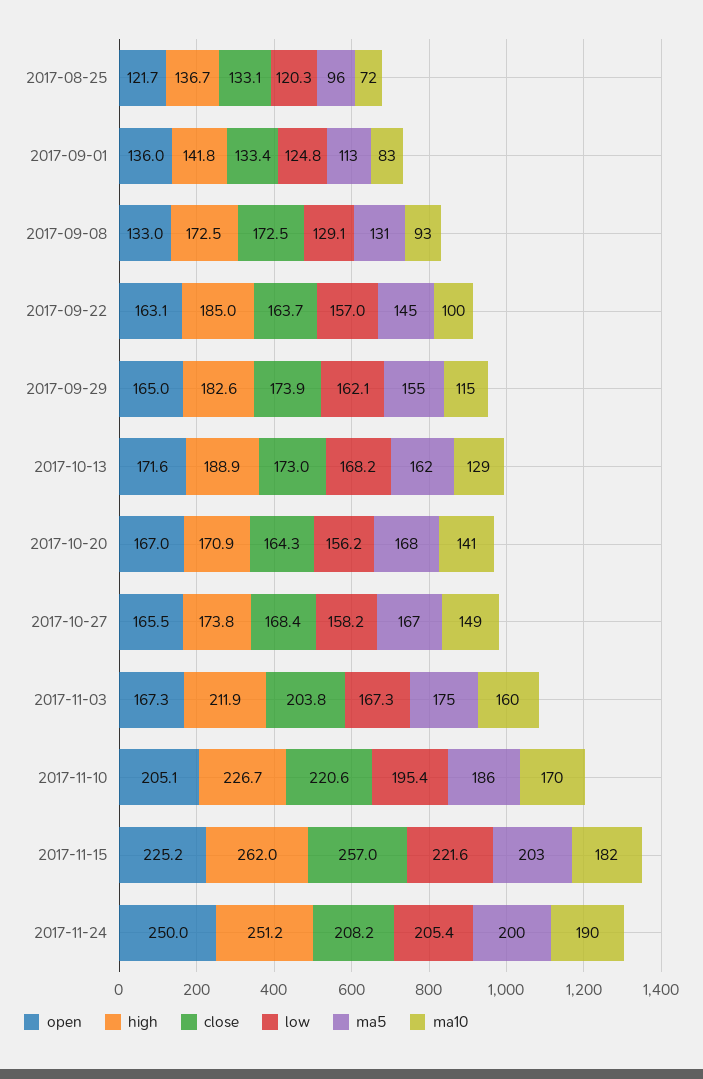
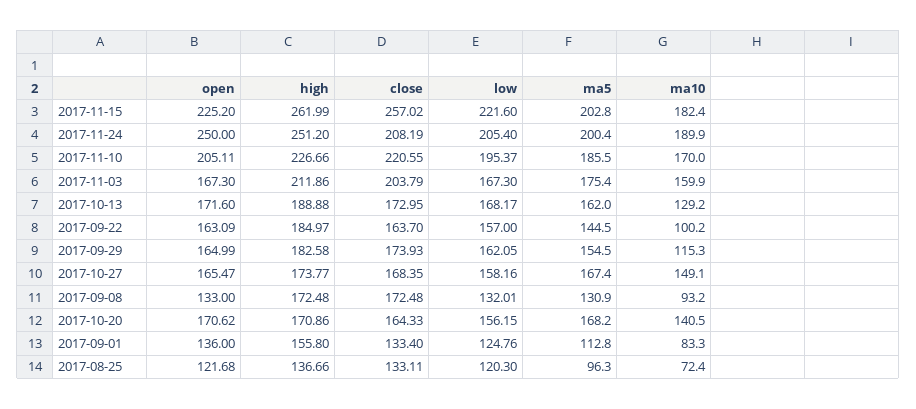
  {
    "open": {
      "2017-08-25": 121.68,
      "2017-09-01": 136,
      "2017-09-08": 133,
      "2017-09-22": 163.09,
      "2017-09-29": 164.99,
      "2017-10-13": 171.6,
-     "2017-10-20": 167,
+     "2017-10-20": 170.62,
      "2017-10-27": 165.47,
      "2017-11-03": 167.3,
      "2017-11-10": 205.11,
      "2017-11-15": 225.2,
      "2017-11-24": 250
    },
    "high": {
      "2017-08-25": 136.66,
-     "2017-09-01": 141.8,
+     "2017-09-01": 155.8,
      "2017-09-08": 172.48,
      "2017-09-22": 184.97,
      "2017-09-29": 182.58,
      "2017-10-13": 188.88,
      "2017-10-20": 170.86,
      "2017-10-27": 173.77,
      "2017-11-03": 211.86,
      "2017-11-10": 226.66,
      "2017-11-15": 261.99,
      "2017-11-24": 251.2
    },
    "close": {
      "2017-08-25": 133.11,
      "2017-09-01": 133.4,
      "2017-09-08": 172.48,
      "2017-09-22": 163.7,
      "2017-09-29": 173.93,
      "2017-10-13": 172.95,
      "2017-10-20": 164.33,
      "2017-10-27": 168.35,
      "2017-11-03": 203.79,
      "2017-11-10": 220.55,
      "2017-11-15": 257.02,
      "2017-11-24": 208.19
    },
    "low": {
      "2017-08-25": 120.3,
      "2017-09-01": 124.76,
-     "2017-09-08": 129.1,
+     "2017-09-08": 132.01,
      "2017-09-22": 157,
      "2017-09-29": 162.05,
      "2017-10-13": 168.17,
      "2017-10-20": 156.15,
      "2017-10-27": 158.16,
      "2017-11-03": 167.3,
      "2017-11-10": 195.37,
      "2017-11-15": 221.6,
      "2017-11-24": 205.4
    },
    "ma5": {
      "2017-08-25": 96.3,
      "2017-09-01": 112.8,
      "2017-09-08": 130.9,
      "2017-09-22": 144.5,
      "2017-09-29": 154.5,
      "2017-10-13": 162,
      "2017-10-20": 168.2,
      "2017-10-27": 167.4,
      "2017-11-03": 175.4,
      "2017-11-10": 185.5,
      "2017-11-15": 202.8,
      "2017-11-24": 200.4
    },
    "ma10": {
      "2017-08-25": 72.4,
      "2017-09-01": 83.3,
      "2017-09-08": 93.2,
      "2017-09-22": 100.2,
      "2017-09-29": 115.3,
      "2017-10-13": 129.2,
      "2017-10-20": 140.5,
      "2017-10-27": 149.1,
      "2017-11-03": 159.9,
      "2017-11-10": 170,
      "2017-11-15": 182.4,
      "2017-11-24": 189.9
    }
  }

